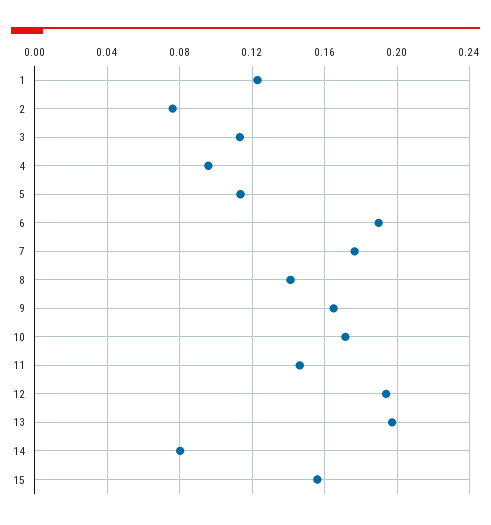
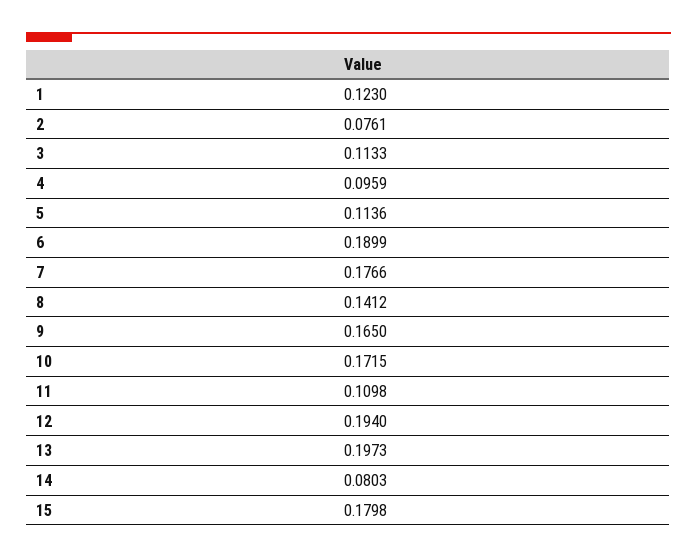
  {
    "1": 0.123,
    "2": 0.0761,
    "3": 0.1133,
    "4": 0.0959,
    "5": 0.1136,
    "6": 0.1899,
    "7": 0.1766,
    "8": 0.1412,
    "9": 0.165,
    "10": 0.1715,
-   "11": 0.145,
+   "11": 0.1098,
    "12": 0.194,
    "13": 0.1973,
    "14": 0.0803,
-   "15": 0.155
+   "15": 0.1798
  }

